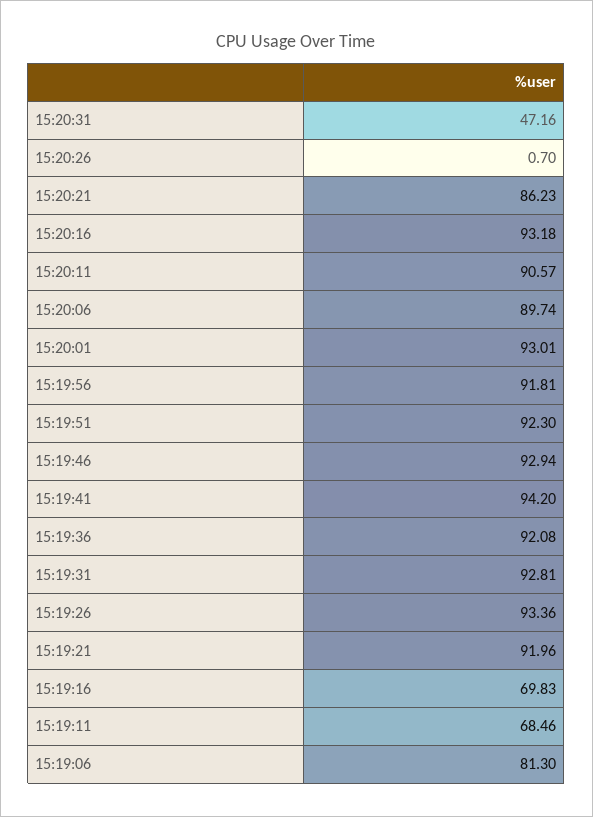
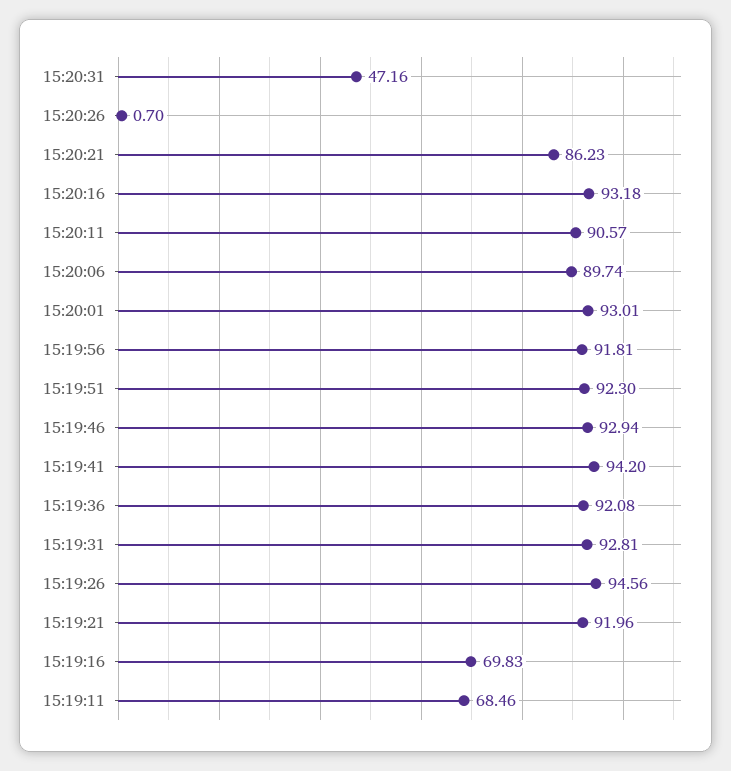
  {
    "15:20:31": 47.16,
    "15:20:26": 0.7,
    "15:20:21": 86.23,
    "15:20:16": 93.18,
    "15:20:11": 90.57,
    "15:20:06": 89.74,
    "15:20:01": 93.01,
    "15:19:56": 91.81,
    "15:19:51": 92.3,
    "15:19:46": 92.94,
    "15:19:41": 94.2,
    "15:19:36": 92.08,
    "15:19:31": 92.81,
-   "15:19:26": 93.36,
+   "15:19:26": 94.56,
    "15:19:21": 91.96,
    "15:19:16": 69.83,
-   "15:19:11": 68.46,
+   "15:19:11": 68.46
-   "15:19:06": 81.3
  }

